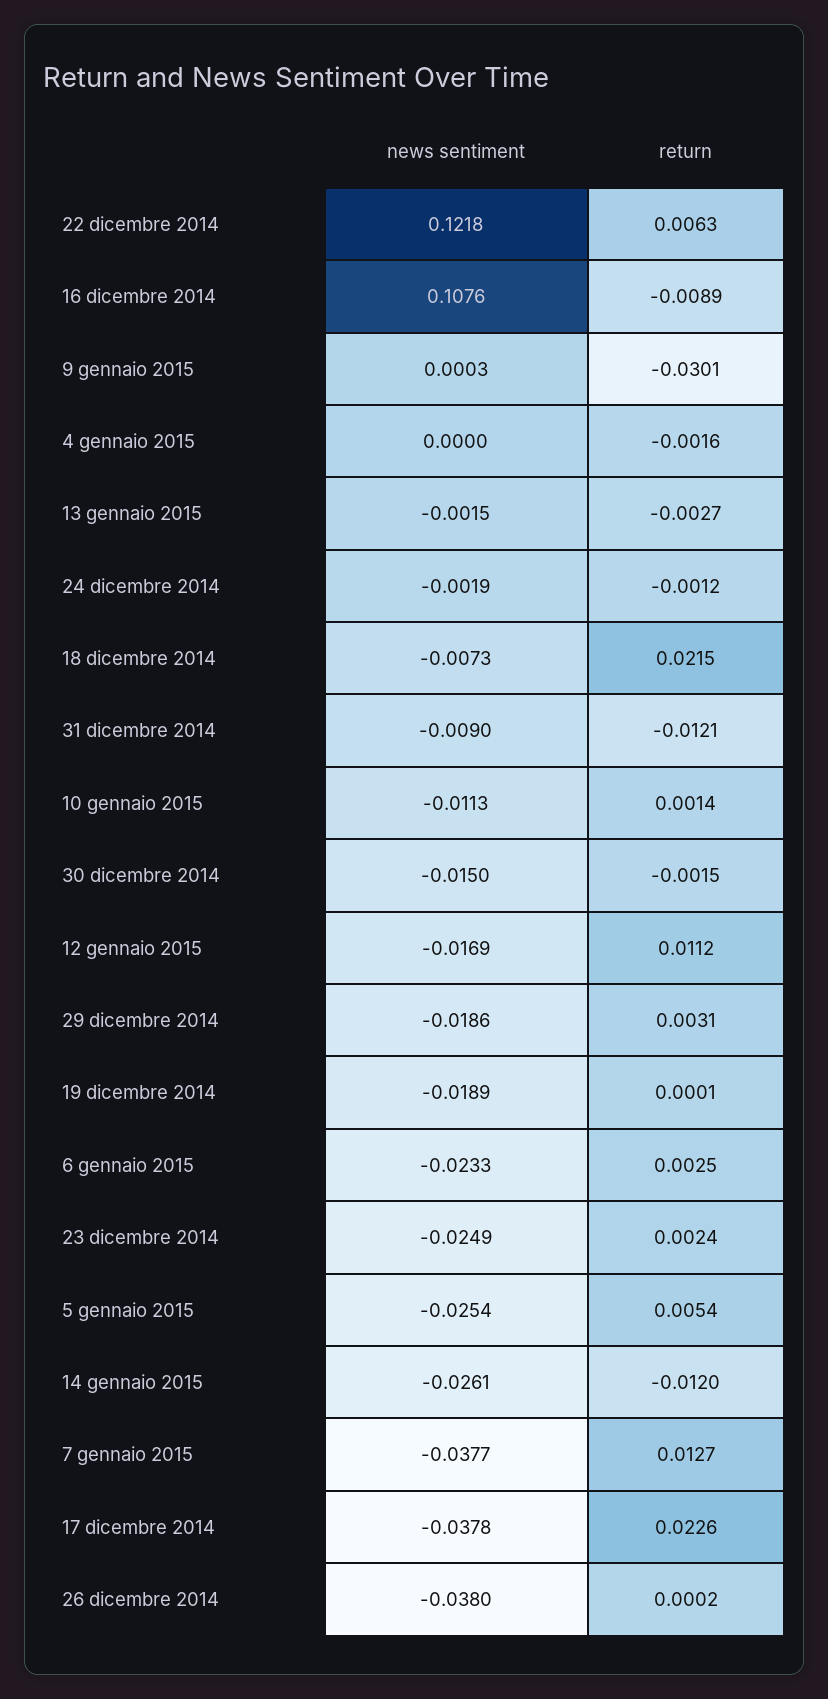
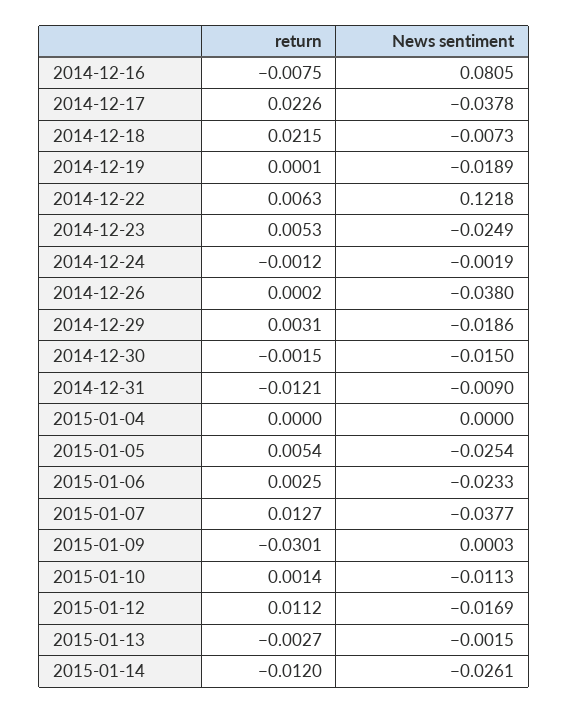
  {
    "news sentiment": {
      "22 dicembre 2014": 0.1218,
-     "16 dicembre 2014": 0.1076,
+     "16 dicembre 2014": 0.0805,
      "9 gennaio 2015": 0.0003,
      "4 gennaio 2015": 0,
      "13 gennaio 2015": -0.0015,
      "24 dicembre 2014": -0.0019,
      "18 dicembre 2014": -0.0073,
      "31 dicembre 2014": -0.009,
      "10 gennaio 2015": -0.0113,
      "30 dicembre 2014": -0.015,
      "12 gennaio 2015": -0.0169,
      "29 dicembre 2014": -0.0186,
      "19 dicembre 2014": -0.0189,
      "6 gennaio 2015": -0.0233,
      "23 dicembre 2014": -0.0249,
      "5 gennaio 2015": -0.0254,
      "14 gennaio 2015": -0.0261,
      "7 gennaio 2015": -0.0377,
      "17 dicembre 2014": -0.0378,
      "26 dicembre 2014": -0.038
    },
    "return": {
      "22 dicembre 2014": 0.0063,
-     "16 dicembre 2014": -0.0089,
+     "16 dicembre 2014": -0.0075,
      "9 gennaio 2015": -0.0301,
-     "4 gennaio 2015": -0.0016,
+     "4 gennaio 2015": 0,
      "13 gennaio 2015": -0.0027,
      "24 dicembre 2014": -0.0012,
      "18 dicembre 2014": 0.0215,
      "31 dicembre 2014": -0.0121,
      "10 gennaio 2015": 0.0014,
      "30 dicembre 2014": -0.0015,
      "12 gennaio 2015": 0.0112,
      "29 dicembre 2014": 0.0031,
      "19 dicembre 2014": 0.0001,
      "6 gennaio 2015": 0.0025,
-     "23 dicembre 2014": 0.0024,
+     "23 dicembre 2014": 0.0053,
      "5 gennaio 2015": 0.0054,
      "14 gennaio 2015": -0.012,
      "7 gennaio 2015": 0.0127,
      "17 dicembre 2014": 0.0226,
      "26 dicembre 2014": 0.0002
    }
  }

